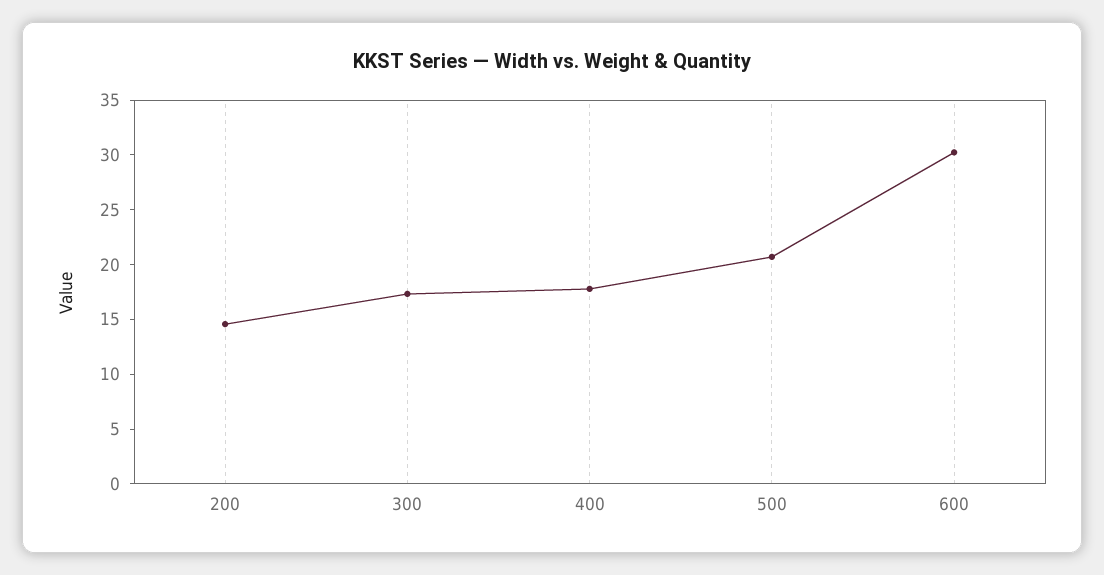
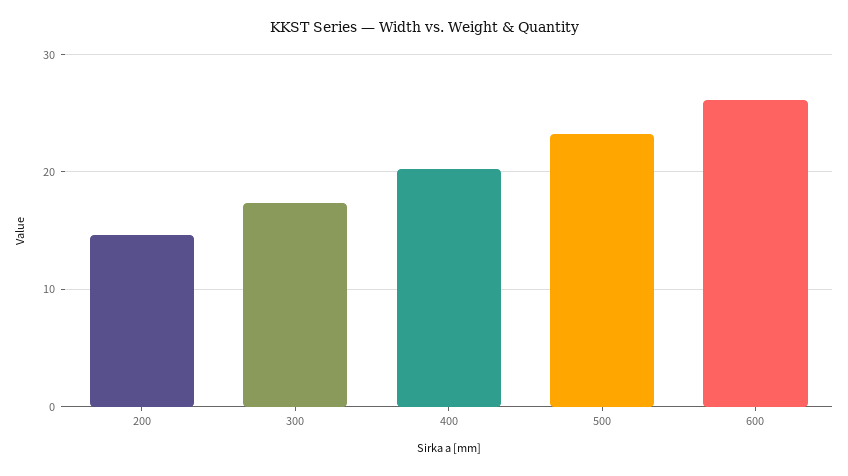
  {
    "200": 15,
    "300": 17,
-   "400": 18,
+   "400": 20,
-   "500": 21,
+   "500": 23,
-   "600": 30
+   "600": 26
  }

